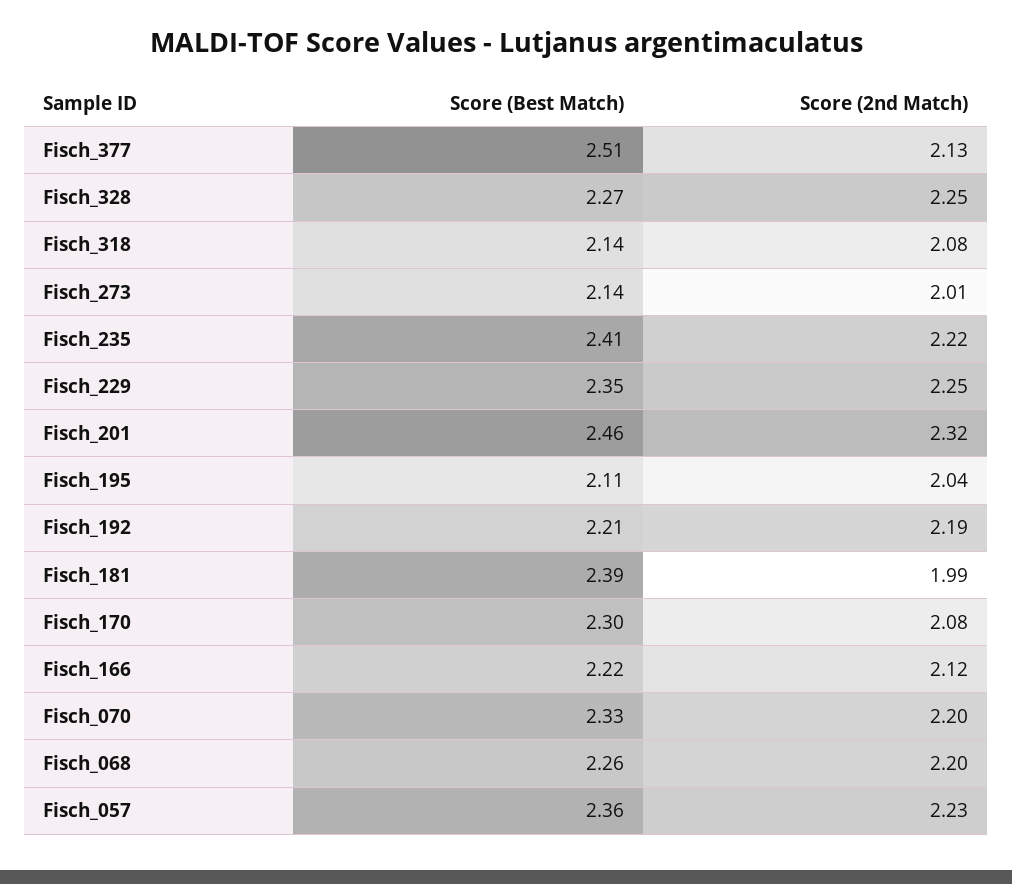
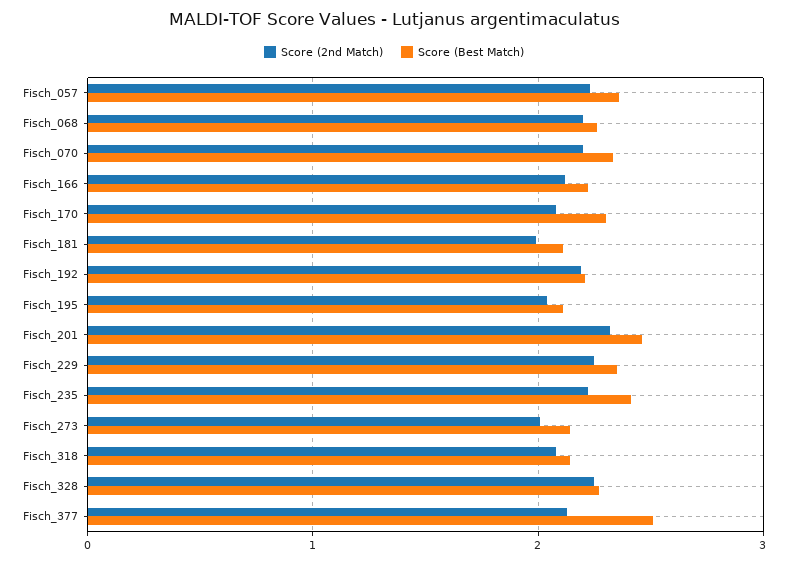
  {
    "Score (Best Match)": {
      "Fisch_377": 2.51,
      "Fisch_328": 2.27,
      "Fisch_318": 2.14,
      "Fisch_273": 2.14,
      "Fisch_235": 2.41,
      "Fisch_229": 2.35,
      "Fisch_201": 2.46,
      "Fisch_195": 2.11,
      "Fisch_192": 2.21,
-     "Fisch_181": 2.39,
+     "Fisch_181": 2.1,
      "Fisch_170": 2.3,
      "Fisch_166": 2.22,
      "Fisch_070": 2.33,
      "Fisch_068": 2.26,
      "Fisch_057": 2.36
    },
    "Score (2nd Match)": {
      "Fisch_377": 2.13,
      "Fisch_328": 2.25,
      "Fisch_318": 2.08,
      "Fisch_273": 2.01,
      "Fisch_235": 2.22,
      "Fisch_229": 2.25,
      "Fisch_201": 2.32,
      "Fisch_195": 2.04,
      "Fisch_192": 2.19,
      "Fisch_181": 1.99,
      "Fisch_170": 2.08,
      "Fisch_166": 2.12,
      "Fisch_070": 2.2,
      "Fisch_068": 2.2,
      "Fisch_057": 2.23
    }
  }

